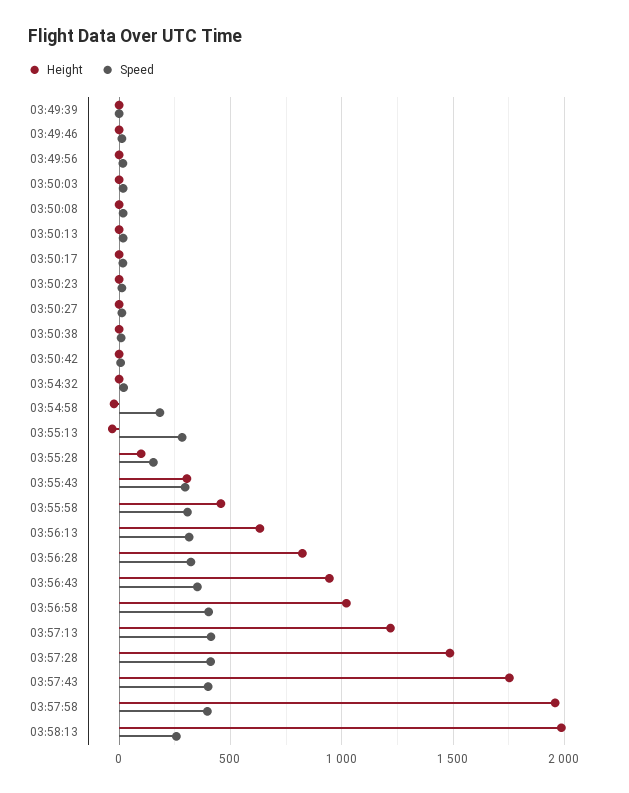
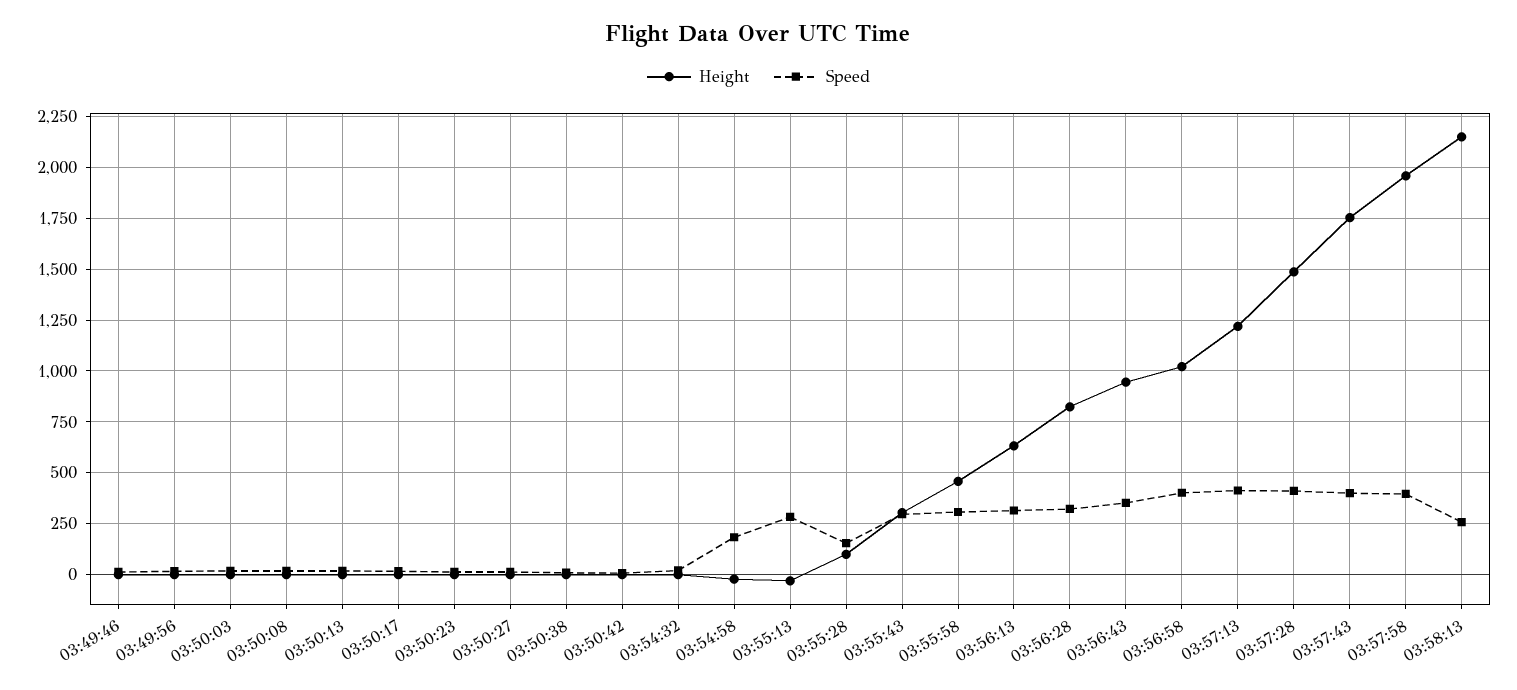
  {
    "Height": {
-     "03:49:39": 0,
      "03:49:46": 0,
      "03:49:56": 0,
      "03:50:03": 0,
      "03:50:08": 0,
      "03:50:13": 0,
      "03:50:17": 0,
      "03:50:23": 0,
      "03:50:27": 0,
      "03:50:38": 0,
      "03:50:42": 0,
      "03:54:32": 0,
      "03:54:58": 0,
      "03:55:13": -50,
      "03:55:28": 100,
      "03:55:43": 300,
      "03:55:58": 450,
      "03:56:13": 650,
      "03:56:28": 800,
      "03:56:43": 950,
      "03:56:58": 1000,
      "03:57:13": 1200,
      "03:57:28": 1500,
      "03:57:43": 1750,
      "03:57:58": 1950,
-     "03:58:13": 2000
+     "03:58:13": 2150
    },
    "Speed": {
-     "03:49:39": 0,
      "03:49:46": 0,
      "03:49:56": 0,
      "03:50:03": 0,
      "03:50:08": 0,
      "03:50:13": 0,
      "03:50:17": 0,
      "03:50:23": 0,
      "03:50:27": 0,
      "03:50:38": 0,
      "03:50:42": 0,
      "03:54:32": 0,
      "03:54:58": 200,
      "03:55:13": 300,
      "03:55:28": 150,
      "03:55:43": 300,
      "03:55:58": 300,
      "03:56:13": 300,
      "03:56:28": 300,
      "03:56:43": 350,
      "03:56:58": 400,
      "03:57:13": 400,
      "03:57:28": 400,
      "03:57:43": 400,
      "03:57:58": 400,
      "03:58:13": 250
    }
  }

